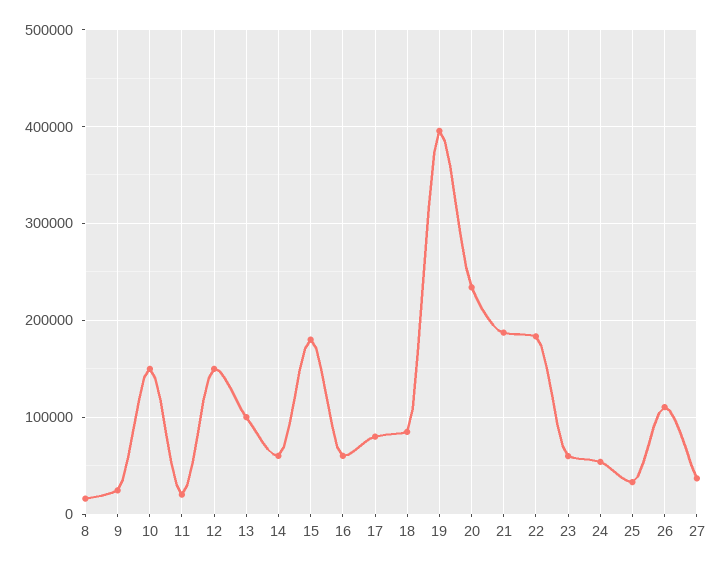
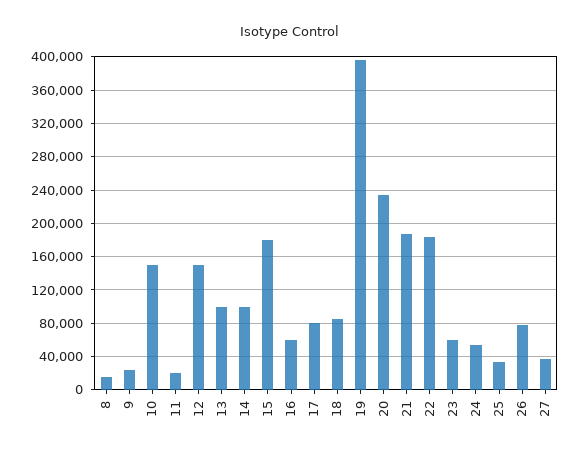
  {
    "8": 20000,
    "9": 20000,
    "10": 150000,
    "11": 20000,
    "12": 150000,
    "13": 100000,
-   "14": 60000,
+   "14": 100000,
    "15": 180000,
    "16": 60000,
    "17": 80000,
    "18": 80000,
    "19": 400000,
    "20": 230000,
    "21": 190000,
    "22": 180000,
    "23": 60000,
    "24": 50000,
    "25": 30000,
-   "26": 110000,
+   "26": 80000,
    "27": 40000
  }

